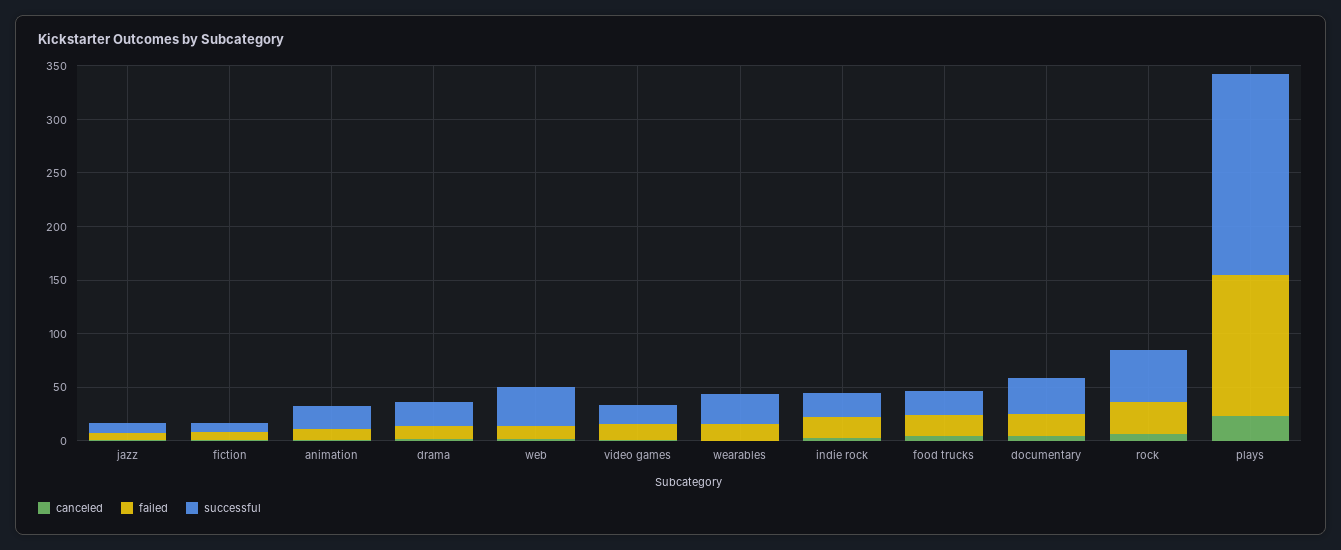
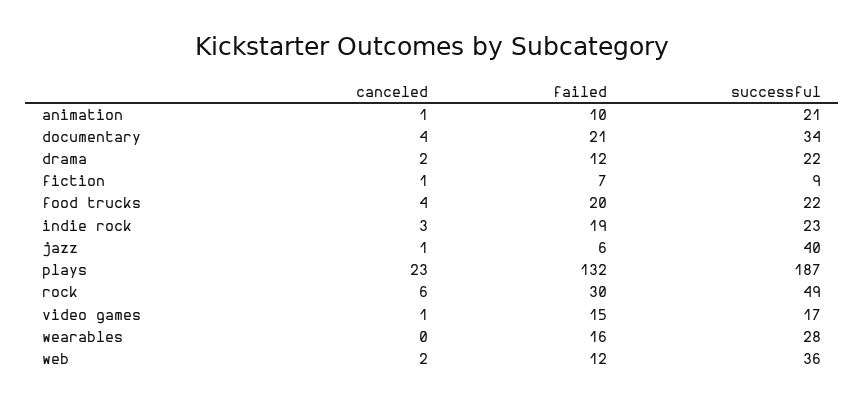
  {
    "canceled": {
      "jazz": 1,
      "fiction": 1,
      "animation": 1,
      "drama": 2,
      "web": 2,
      "video games": 1,
      "wearables": 0,
      "indie rock": 3,
      "food trucks": 4,
      "documentary": 4,
      "rock": 6,
      "plays": 23
    },
    "failed": {
      "jazz": 6,
      "fiction": 7,
      "animation": 10,
      "drama": 12,
      "web": 12,
      "video games": 15,
      "wearables": 16,
      "indie rock": 19,
      "food trucks": 20,
      "documentary": 21,
      "rock": 30,
      "plays": 132
    },
    "successful": {
-     "jazz": 10,
+     "jazz": 40,
      "fiction": 9,
      "animation": 21,
      "drama": 22,
      "web": 36,
      "video games": 17,
      "wearables": 28,
      "indie rock": 23,
      "food trucks": 22,
      "documentary": 34,
      "rock": 49,
      "plays": 187
    }
  }

